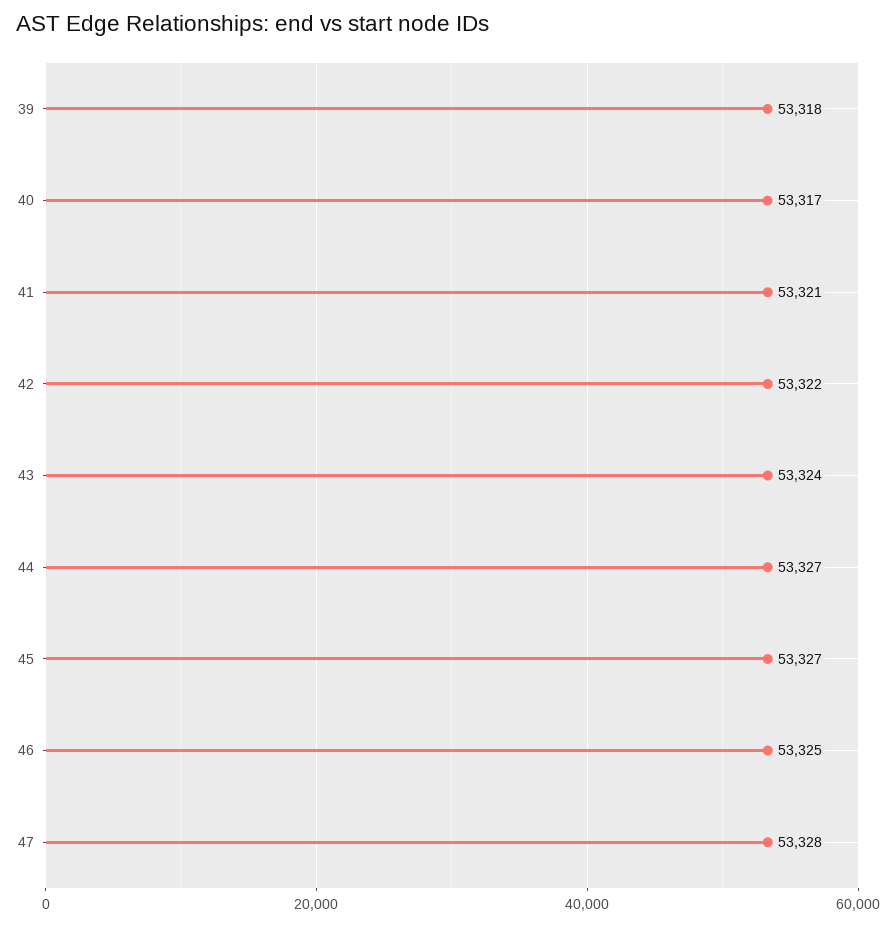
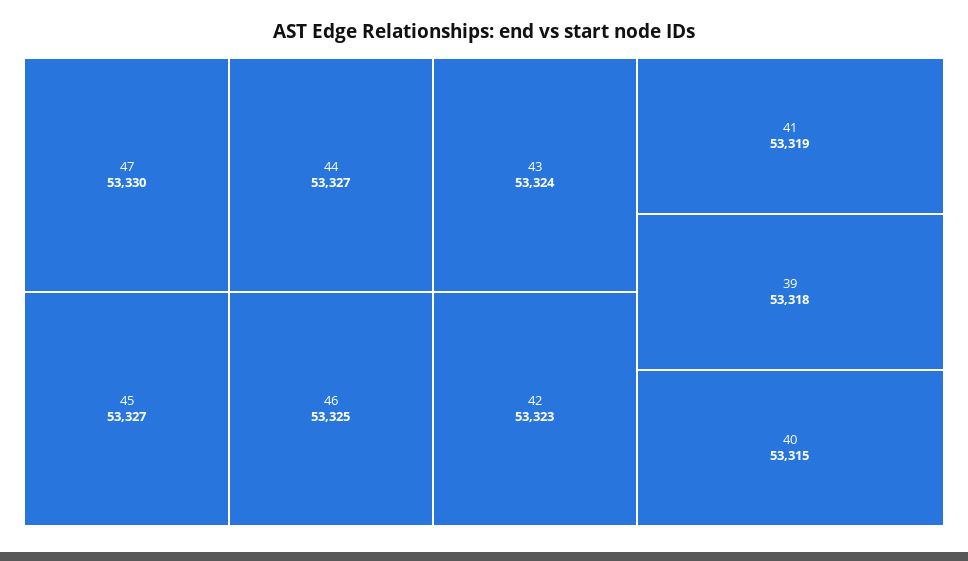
  {
    "39": 53318,
-   "40": 53317,
+   "40": 53315,
-   "41": 53321,
+   "41": 53319,
-   "42": 53322,
+   "42": 53323,
    "43": 53324,
    "44": 53327,
    "45": 53327,
    "46": 53325,
-   "47": 53328
+   "47": 53330
  }

